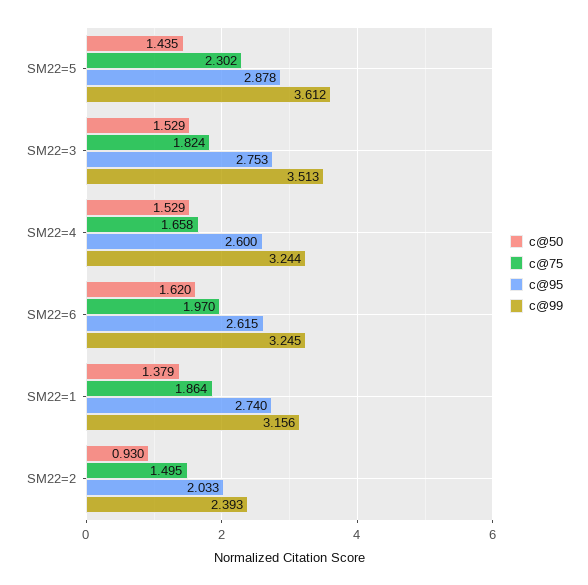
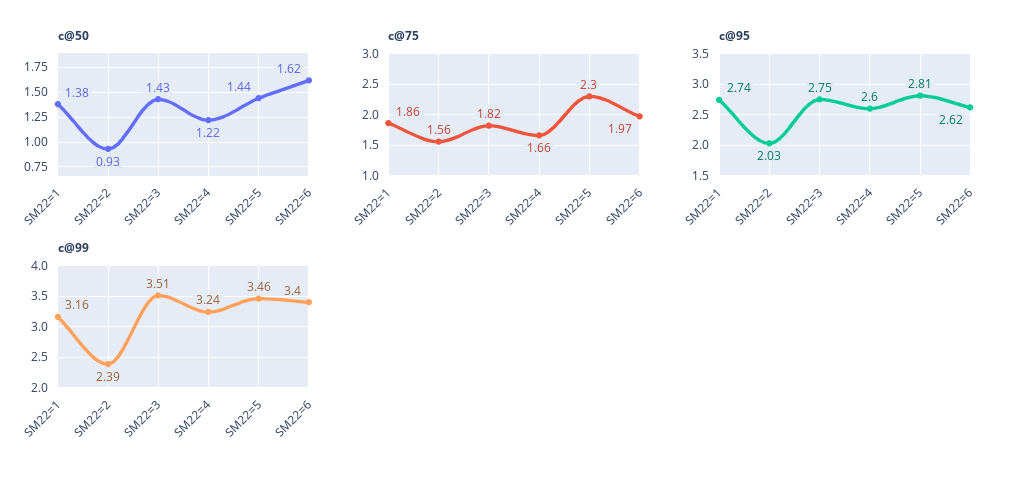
  {
    "c@50": {
      "SM22=5": 1.435,
-     "SM22=3": 1.529,
+     "SM22=3": 1.43,
-     "SM22=4": 1.529,
+     "SM22=4": 1.22,
      "SM22=6": 1.62,
      "SM22=1": 1.379,
      "SM22=2": 0.93
    },
    "c@75": {
      "SM22=5": 2.302,
      "SM22=3": 1.824,
      "SM22=4": 1.658,
      "SM22=6": 1.97,
      "SM22=1": 1.864,
-     "SM22=2": 1.495
+     "SM22=2": 1.56
    },
    "c@95": {
-     "SM22=5": 2.878,
+     "SM22=5": 2.81,
      "SM22=3": 2.753,
      "SM22=4": 2.6,
      "SM22=6": 2.615,
      "SM22=1": 2.74,
      "SM22=2": 2.033
    },
    "c@99": {
-     "SM22=5": 3.612,
+     "SM22=5": 3.46,
      "SM22=3": 3.513,
      "SM22=4": 3.244,
-     "SM22=6": 3.245,
+     "SM22=6": 3.4,
      "SM22=1": 3.156,
      "SM22=2": 2.393
    }
  }

